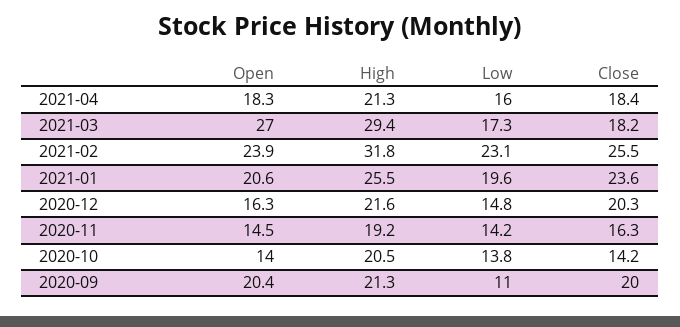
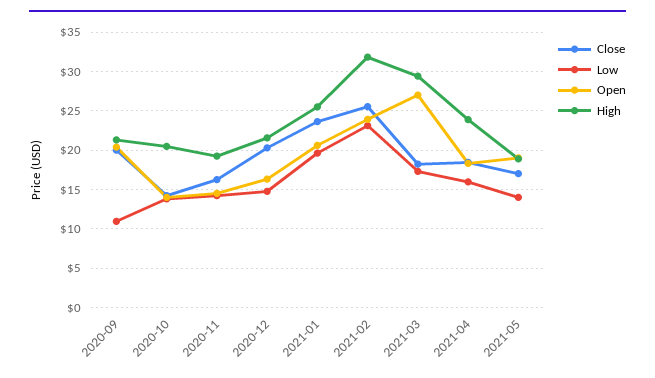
  {
    "Open": {
      "2021-04": 18.3,
      "2021-03": 27,
      "2021-02": 23.9,
      "2021-01": 20.6,
      "2020-12": 16.3,
      "2020-11": 14.5,
      "2020-10": 14,
-     "2020-09": 20.4
+     "2020-09": 20.4,
+     "2021-05": 19
    },
    "High": {
-     "2021-04": 21.3,
+     "2021-04": 24,
      "2021-03": 29.4,
      "2021-02": 31.8,
      "2021-01": 25.5,
      "2020-12": 21.6,
      "2020-11": 19.2,
      "2020-10": 20.5,
-     "2020-09": 21.3
+     "2020-09": 21.3,
+     "2021-05": 19
    },
    "Low": {
      "2021-04": 16,
      "2021-03": 17.3,
      "2021-02": 23.1,
      "2021-01": 19.6,
      "2020-12": 14.8,
      "2020-11": 14.2,
      "2020-10": 13.8,
-     "2020-09": 11
+     "2020-09": 11,
+     "2021-05": 14
    },
    "Close": {
      "2021-04": 18.4,
      "2021-03": 18.2,
      "2021-02": 25.5,
      "2021-01": 23.6,
      "2020-12": 20.3,
      "2020-11": 16.3,
      "2020-10": 14.2,
-     "2020-09": 20
+     "2020-09": 20,
+     "2021-05": 17
    }
  }

